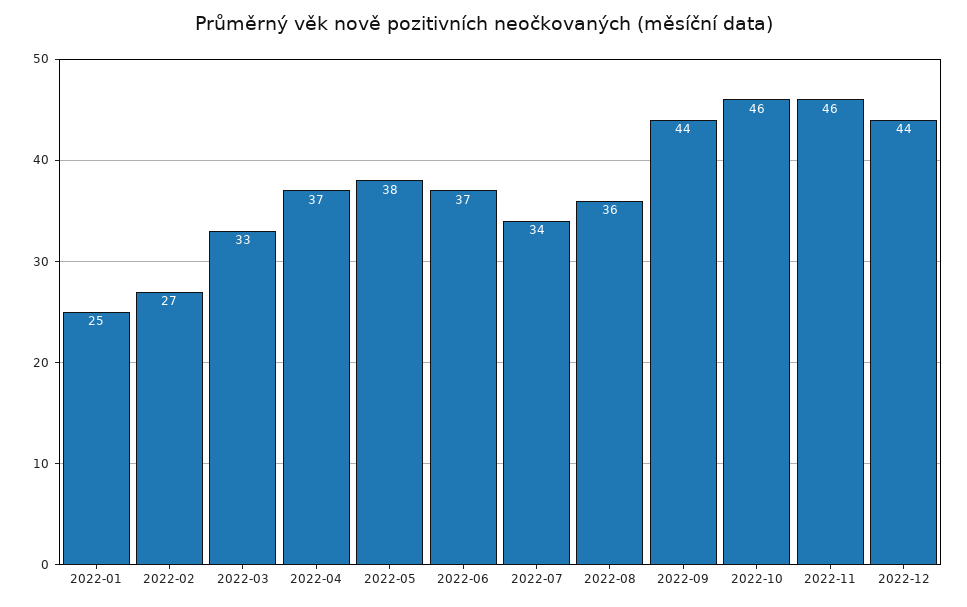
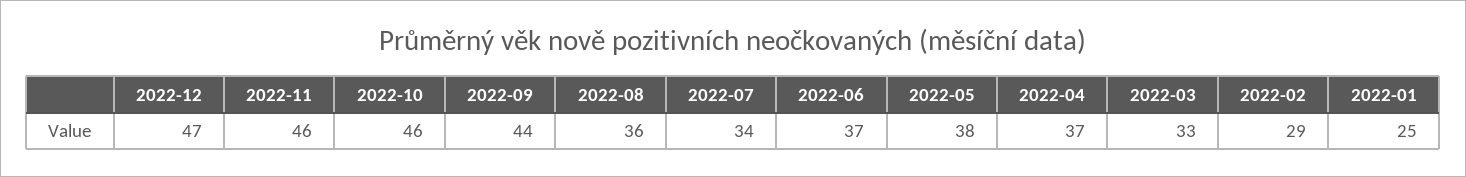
  {
    "2022-01": 25,
-   "2022-02": 27,
+   "2022-02": 29,
    "2022-03": 33,
    "2022-04": 37,
    "2022-05": 38,
    "2022-06": 37,
    "2022-07": 34,
    "2022-08": 36,
    "2022-09": 44,
    "2022-10": 46,
    "2022-11": 46,
-   "2022-12": 44
+   "2022-12": 47
  }

